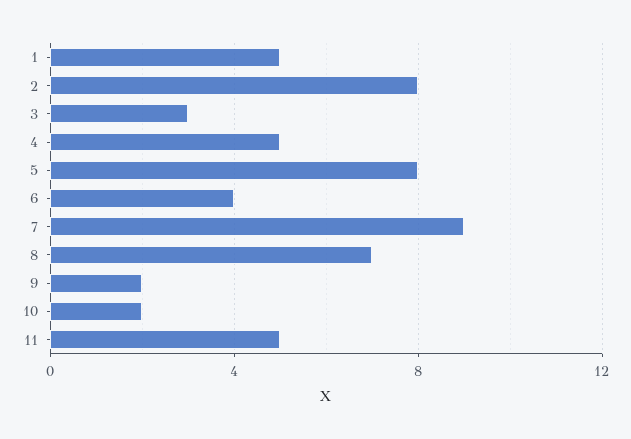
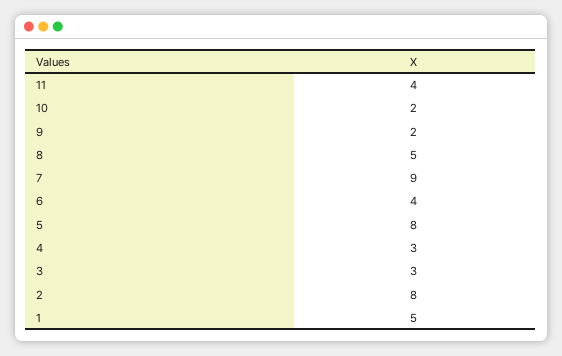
  {
    "1": 5,
    "2": 8,
    "3": 3,
-   "4": 5,
+   "4": 3,
    "5": 8,
    "6": 4,
    "7": 9,
-   "8": 7,
+   "8": 5,
    "9": 2,
    "10": 2,
-   "11": 5
+   "11": 4
  }

